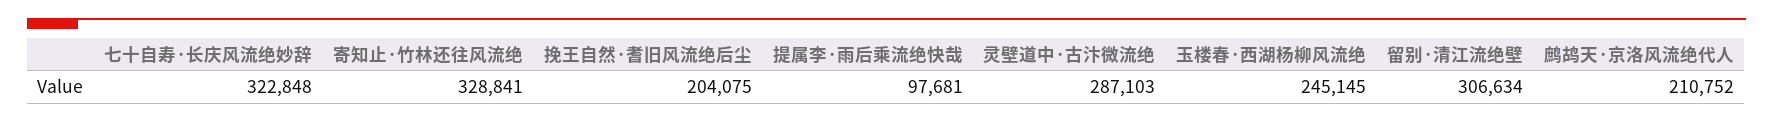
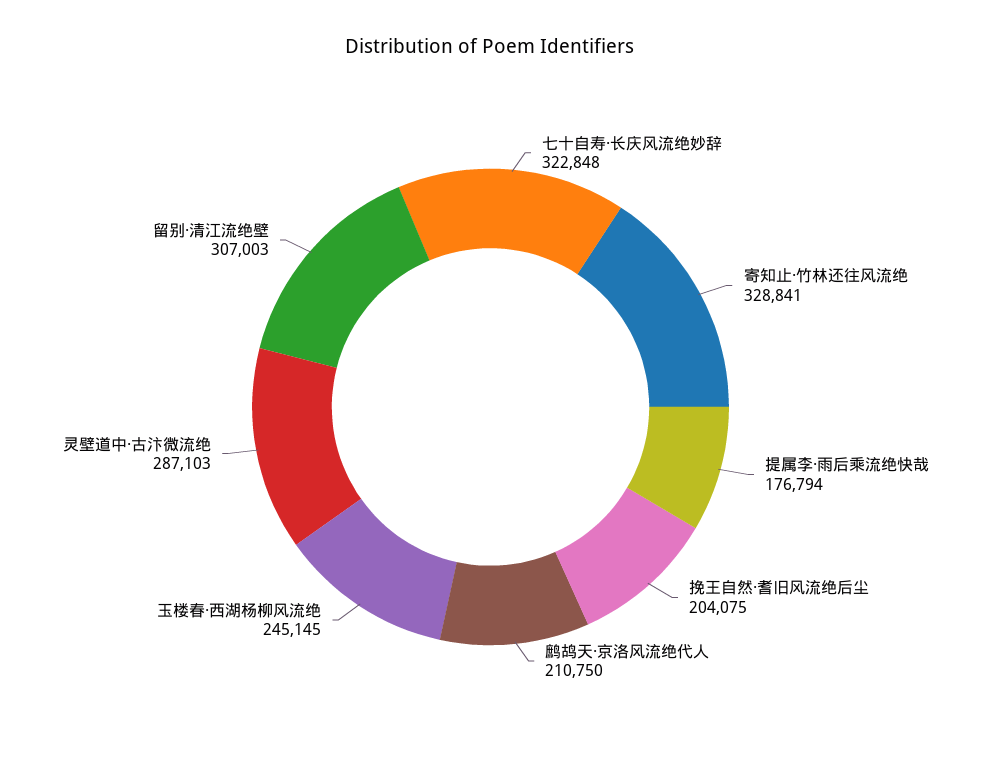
  {
    "七十自寿·长庆风流绝妙辞": 322848,
    "寄知止·竹林还往风流绝": 328841,
    "挽王自然·耆旧风流绝后尘": 204075,
-   "提属李·雨后乘流绝快哉": 97681,
+   "提属李·雨后乘流绝快哉": 176794,
    "灵壁道中·古汴微流绝": 287103,
    "玉楼春·西湖杨柳风流绝": 245145,
-   "留别·清江流绝壁": 306634,
+   "留别·清江流绝壁": 307003,
-   "鹧鸪天·京洛风流绝代人": 210752
+   "鹧鸪天·京洛风流绝代人": 210750
  }

